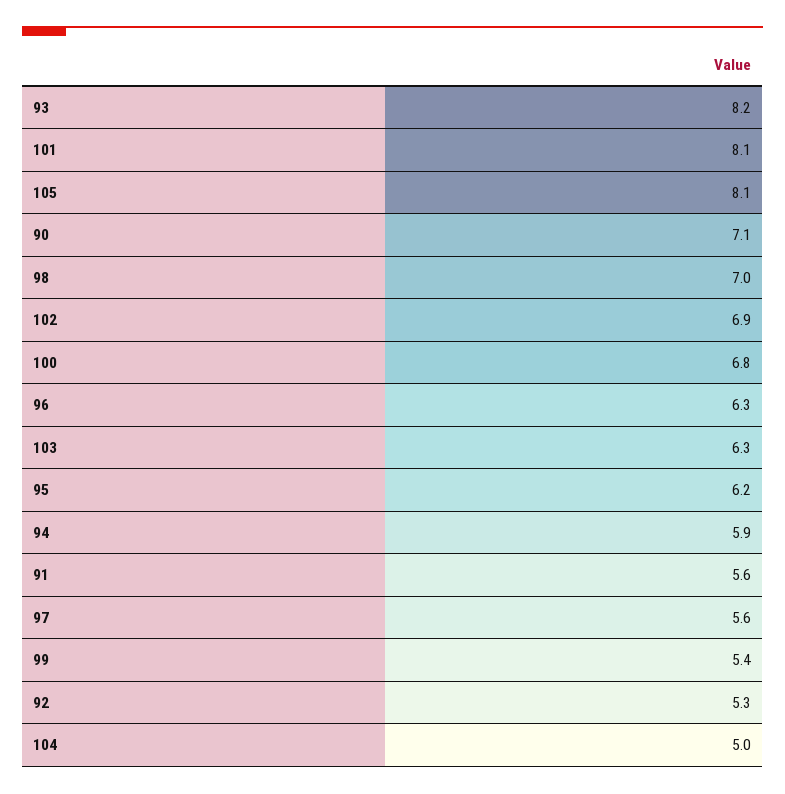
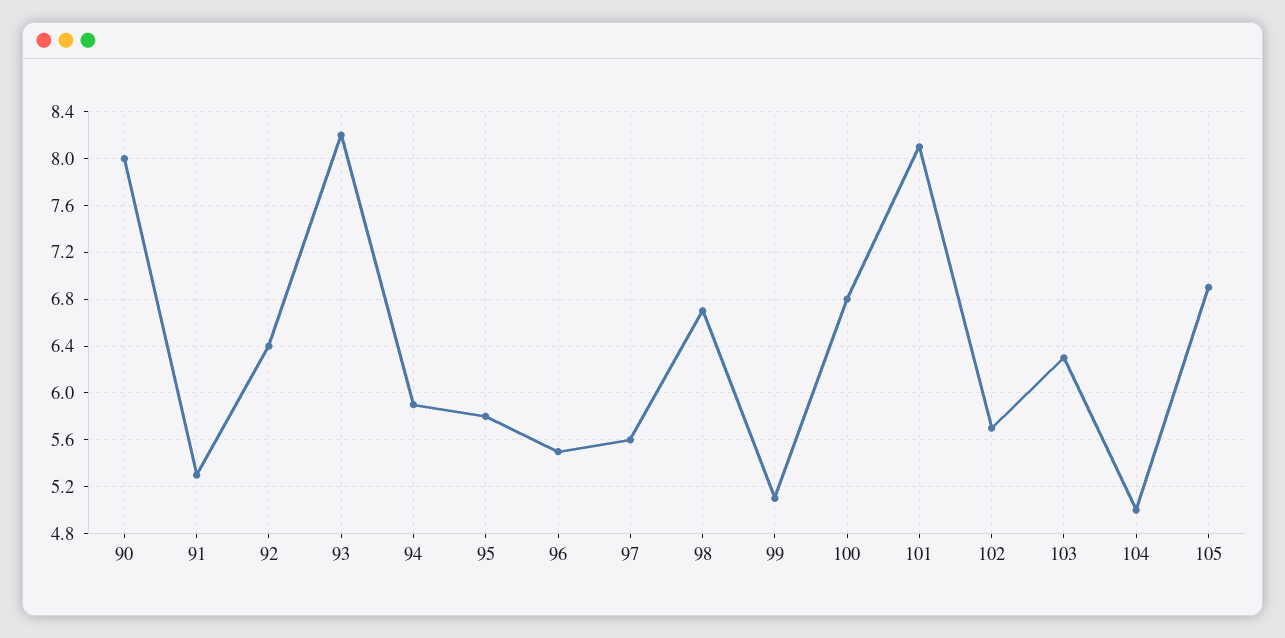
  {
    "93": 8.2,
    "101": 8.1,
-   "105": 8.1,
+   "105": 6.9,
-   "90": 7.1,
+   "90": 8,
-   "98": 7,
+   "98": 6.7,
-   "102": 6.9,
+   "102": 5.7,
    "100": 6.8,
-   "96": 6.3,
+   "96": 5.5,
    "103": 6.3,
-   "95": 6.2,
+   "95": 5.8,
    "94": 5.9,
-   "91": 5.6,
+   "91": 5.3,
    "97": 5.6,
-   "99": 5.4,
+   "99": 5.1,
-   "92": 5.3,
+   "92": 6.4,
    "104": 5
  }

